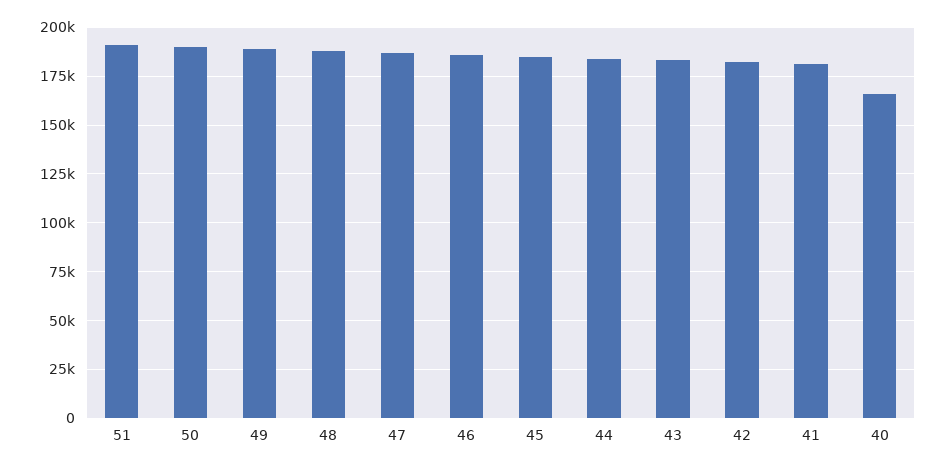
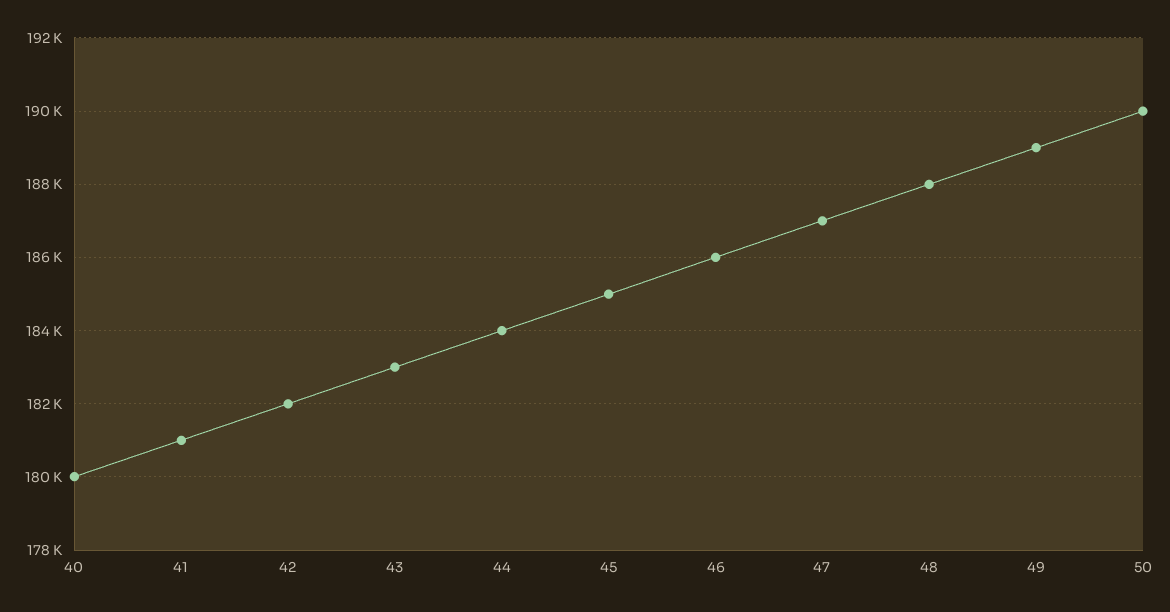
  {
-   "51": 190000,
    "50": 190000,
    "49": 189000,
    "48": 188000,
    "47": 187000,
    "46": 186000,
    "45": 185000,
    "44": 184000,
    "43": 183000,
    "42": 182000,
    "41": 181000,
-   "40": 165000
+   "40": 180000
  }

